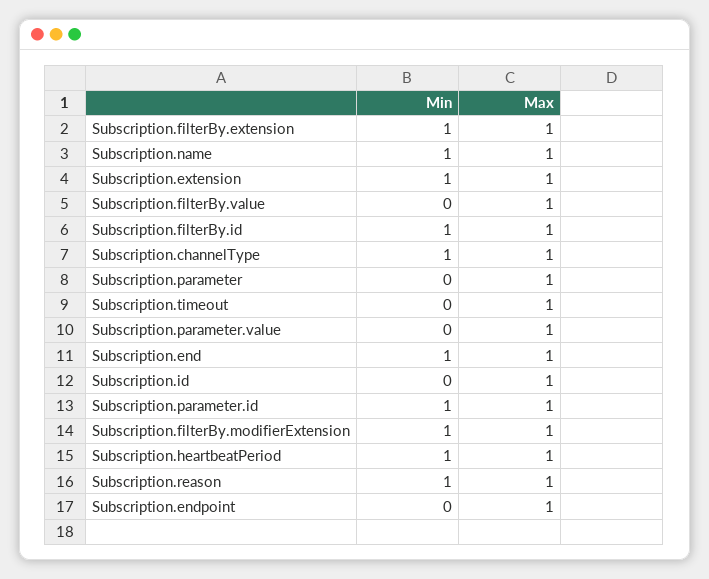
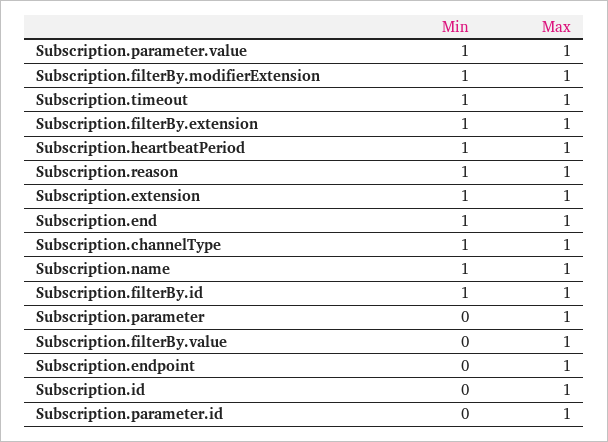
  {
    "Min": {
      "Subscription.filterBy.extension": 1,
      "Subscription.name": 1,
      "Subscription.extension": 1,
      "Subscription.filterBy.value": 0,
      "Subscription.filterBy.id": 1,
      "Subscription.channelType": 1,
      "Subscription.parameter": 0,
-     "Subscription.timeout": 0,
+     "Subscription.timeout": 1,
-     "Subscription.parameter.value": 0,
+     "Subscription.parameter.value": 1,
      "Subscription.end": 1,
      "Subscription.id": 0,
-     "Subscription.parameter.id": 1,
+     "Subscription.parameter.id": 0,
      "Subscription.filterBy.modifierExtension": 1,
      "Subscription.heartbeatPeriod": 1,
      "Subscription.reason": 1,
      "Subscription.endpoint": 0
    },
    "Max": {
      "Subscription.filterBy.extension": 1,
      "Subscription.name": 1,
      "Subscription.extension": 1,
      "Subscription.filterBy.value": 1,
      "Subscription.filterBy.id": 1,
      "Subscription.channelType": 1,
      "Subscription.parameter": 1,
      "Subscription.timeout": 1,
      "Subscription.parameter.value": 1,
      "Subscription.end": 1,
      "Subscription.id": 1,
      "Subscription.parameter.id": 1,
      "Subscription.filterBy.modifierExtension": 1,
      "Subscription.heartbeatPeriod": 1,
      "Subscription.reason": 1,
      "Subscription.endpoint": 1
    }
  }

